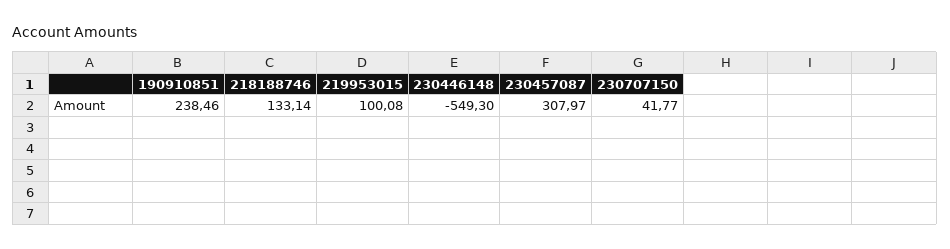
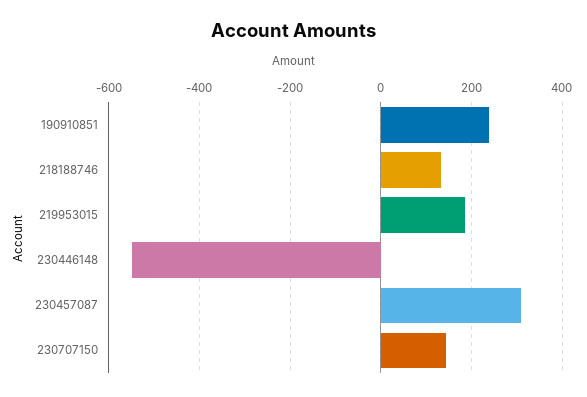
  {
    "190910851": 238.46,
    "218188746": 133.14,
-   "219953015": 100.08,
+   "219953015": 180,
    "230446148": -549.3,
    "230457087": 307.97,
-   "230707150": 41.77
+   "230707150": 140
  }

